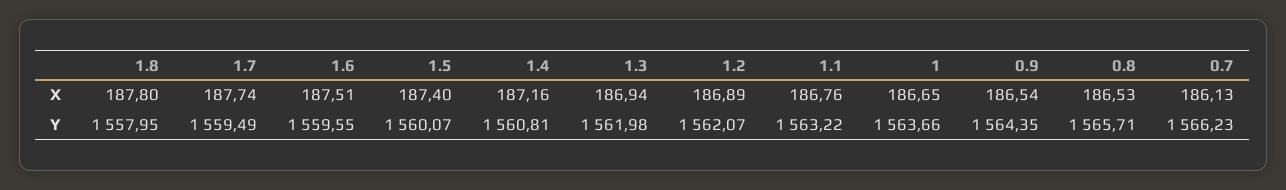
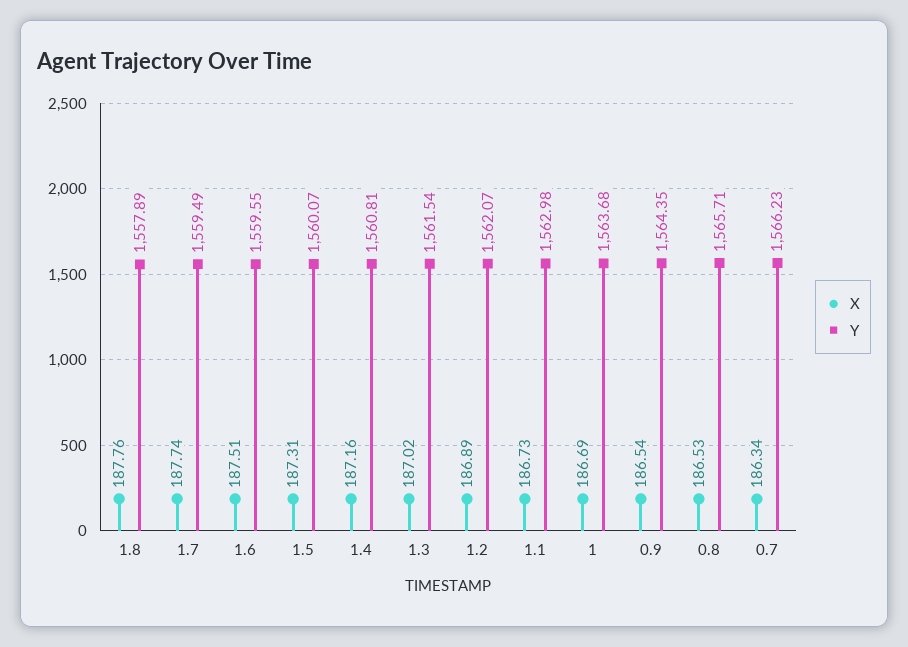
  {
    "X": {
-     "1.8": 187.8,
+     "1.8": 187.76,
      "1.7": 187.74,
      "1.6": 187.51,
-     "1.5": 187.4,
+     "1.5": 187.31,
      "1.4": 187.16,
-     "1.3": 186.94,
+     "1.3": 187.02,
      "1.2": 186.89,
-     "1.1": 186.76,
+     "1.1": 186.73,
-     "1": 186.65,
+     "1": 186.69,
      "0.9": 186.54,
      "0.8": 186.53,
-     "0.7": 186.13
+     "0.7": 186.34
    },
    "Y": {
-     "1.8": 1557.95,
+     "1.8": 1557.89,
      "1.7": 1559.49,
      "1.6": 1559.55,
      "1.5": 1560.07,
      "1.4": 1560.81,
-     "1.3": 1561.98,
+     "1.3": 1561.54,
      "1.2": 1562.07,
-     "1.1": 1563.22,
+     "1.1": 1562.98,
-     "1": 1563.66,
+     "1": 1563.68,
      "0.9": 1564.35,
      "0.8": 1565.71,
      "0.7": 1566.23
    }
  }

